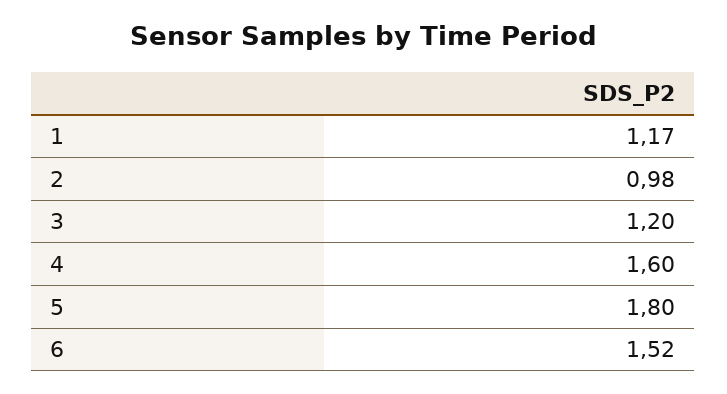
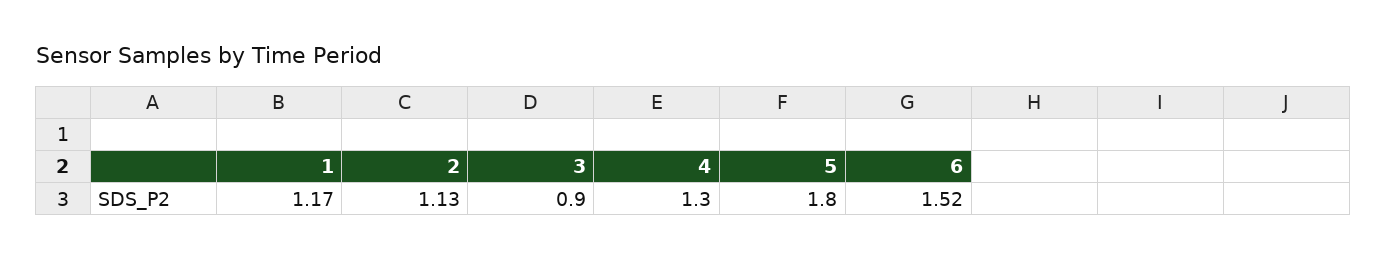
  {
    "1": 1.17,
-   "2": 0.98,
+   "2": 1.13,
-   "3": 1.2,
+   "3": 0.9,
-   "4": 1.6,
+   "4": 1.3,
    "5": 1.8,
    "6": 1.52
  }

